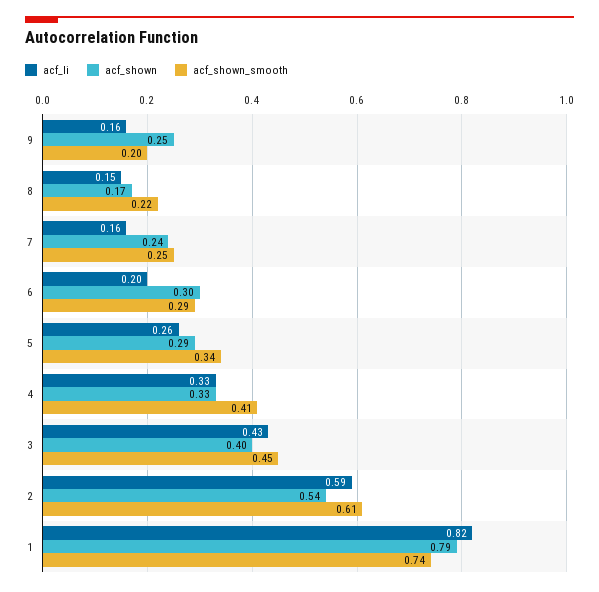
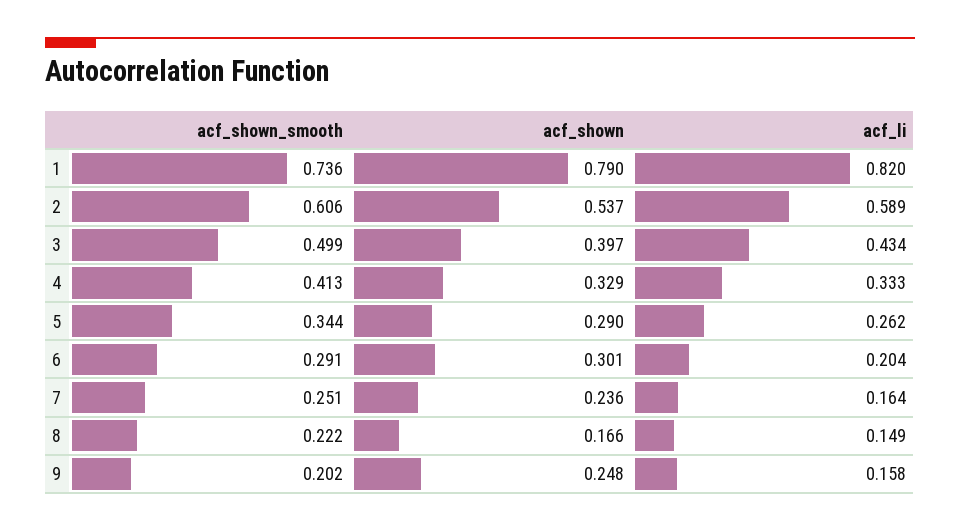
  {
    "acf_li": {
      "9": 0.158,
      "8": 0.149,
      "7": 0.164,
      "6": 0.204,
      "5": 0.262,
      "4": 0.333,
      "3": 0.434,
      "2": 0.589,
      "1": 0.82
    },
    "acf_shown": {
      "9": 0.248,
      "8": 0.166,
      "7": 0.236,
      "6": 0.301,
      "5": 0.29,
      "4": 0.329,
      "3": 0.397,
      "2": 0.537,
      "1": 0.79
    },
    "acf_shown_smooth": {
      "9": 0.202,
      "8": 0.222,
      "7": 0.251,
      "6": 0.291,
      "5": 0.344,
      "4": 0.413,
-     "3": 0.45,
+     "3": 0.499,
      "2": 0.606,
      "1": 0.736
    }
  }

